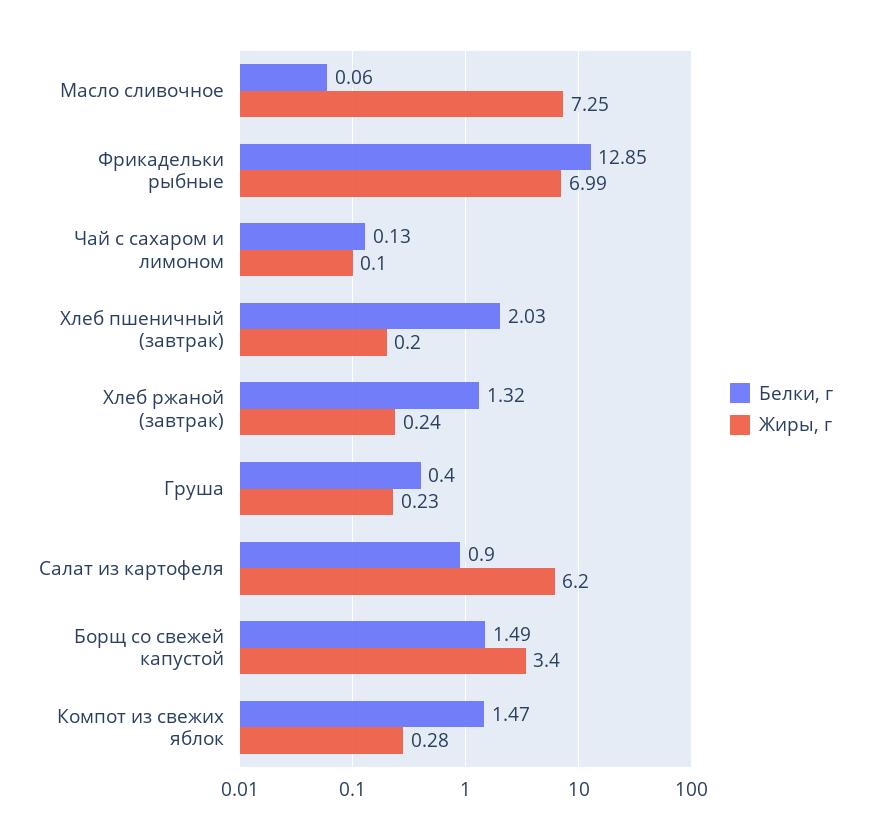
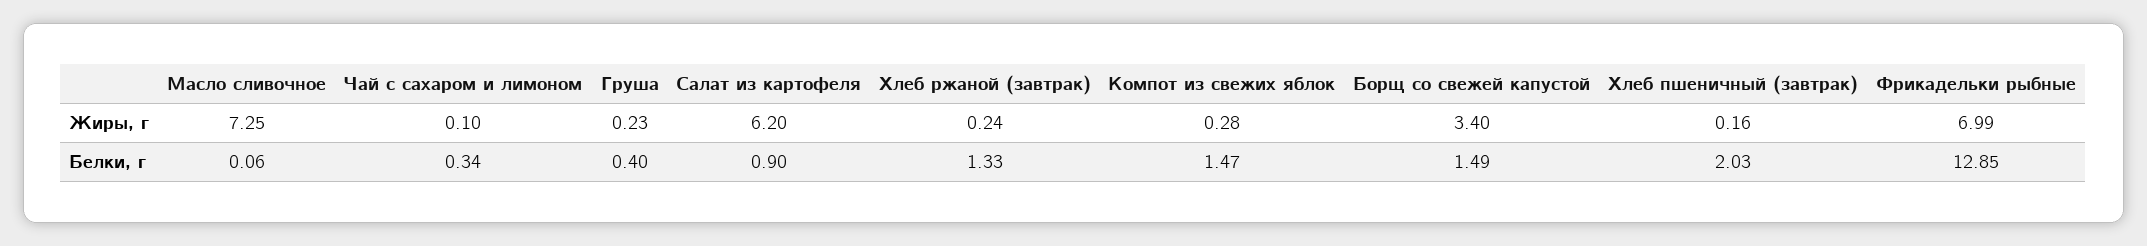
  {
    "Белки, г": {
      "Масло сливочное": 0.06,
      "Фрикадельки рыбные": 12.85,
-     "Чай с сахаром и лимоном": 0.13,
+     "Чай с сахаром и лимоном": 0.34,
      "Хлеб пшеничный (завтрак)": 2.03,
-     "Хлеб ржаной (завтрак)": 1.32,
+     "Хлеб ржаной (завтрак)": 1.33,
      "Груша": 0.4,
      "Салат из картофеля": 0.9,
      "Борщ со свежей капустой": 1.49,
      "Компот из свежих яблок": 1.47
    },
    "Жиры, г": {
      "Масло сливочное": 7.25,
      "Фрикадельки рыбные": 6.99,
      "Чай с сахаром и лимоном": 0.1,
-     "Хлеб пшеничный (завтрак)": 0.2,
+     "Хлеб пшеничный (завтрак)": 0.16,
      "Хлеб ржаной (завтрак)": 0.24,
      "Груша": 0.23,
      "Салат из картофеля": 6.2,
      "Борщ со свежей капустой": 3.4,
      "Компот из свежих яблок": 0.28
    }
  }

